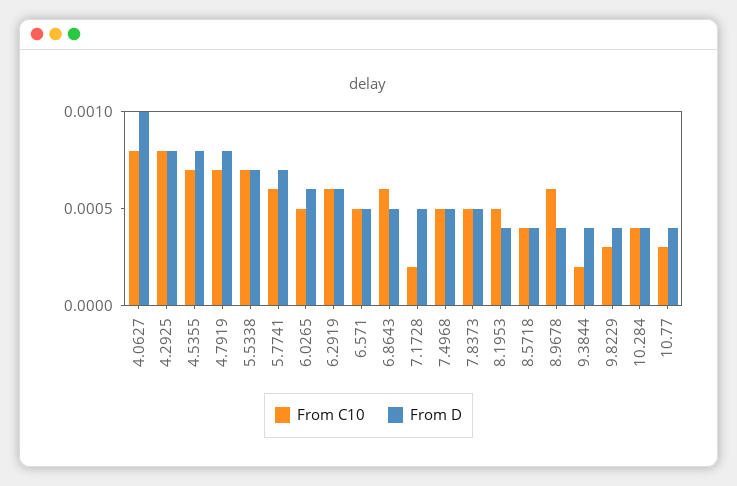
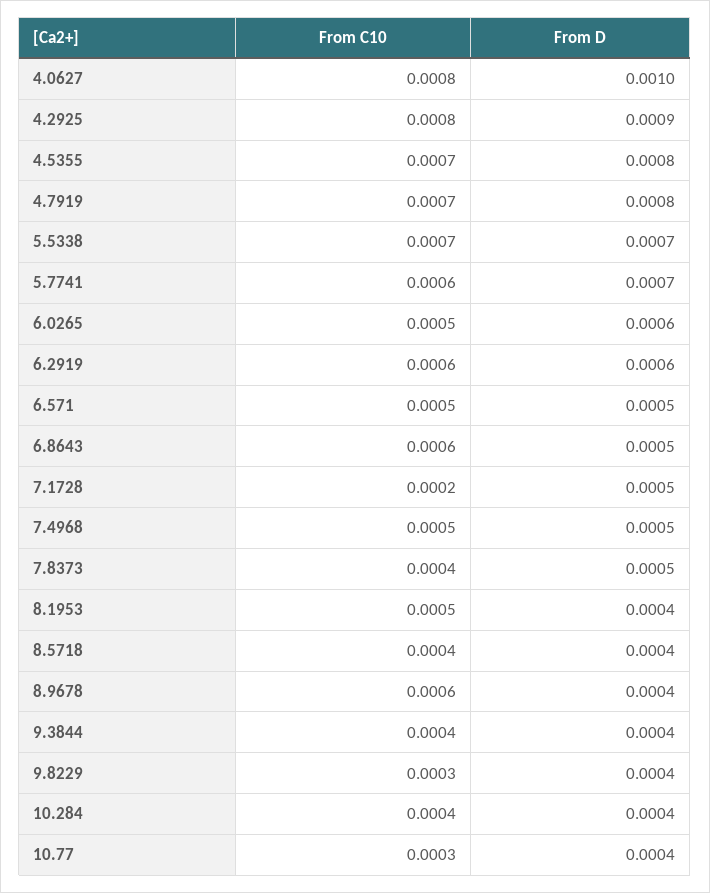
  {
    "From C10": {
      "4.0627": 0.0008,
      "4.2925": 0.0008,
      "4.5355": 0.0007,
      "4.7919": 0.0007,
      "5.5338": 0.0007,
      "5.7741": 0.0006,
      "6.0265": 0.0005,
      "6.2919": 0.0006,
      "6.571": 0.0005,
      "6.8643": 0.0006,
      "7.1728": 0.0002,
      "7.4968": 0.0005,
-     "7.8373": 0.0005,
+     "7.8373": 0.0004,
      "8.1953": 0.0005,
      "8.5718": 0.0004,
      "8.9678": 0.0006,
-     "9.3844": 0.0002,
+     "9.3844": 0.0004,
      "9.8229": 0.0003,
      "10.284": 0.0004,
      "10.77": 0.0003
    },
    "From D": {
      "4.0627": 0.001,
-     "4.2925": 0.0008,
+     "4.2925": 0.0009,
      "4.5355": 0.0008,
      "4.7919": 0.0008,
      "5.5338": 0.0007,
      "5.7741": 0.0007,
      "6.0265": 0.0006,
      "6.2919": 0.0006,
      "6.571": 0.0005,
      "6.8643": 0.0005,
      "7.1728": 0.0005,
      "7.4968": 0.0005,
      "7.8373": 0.0005,
      "8.1953": 0.0004,
      "8.5718": 0.0004,
      "8.9678": 0.0004,
      "9.3844": 0.0004,
      "9.8229": 0.0004,
      "10.284": 0.0004,
      "10.77": 0.0004
    }
  }

